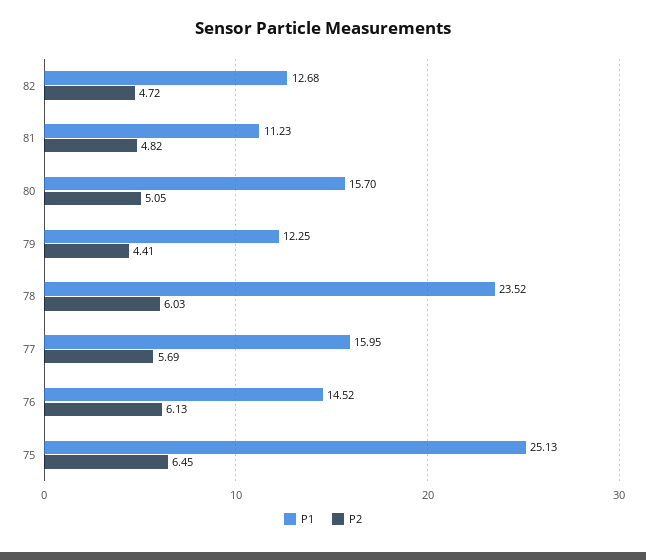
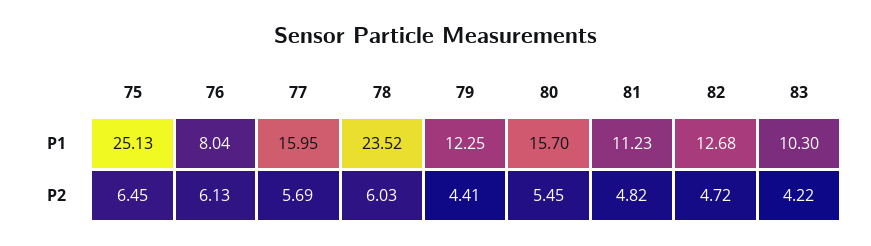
  {
    "P1": {
      "82": 12.68,
      "81": 11.23,
      "80": 15.7,
      "79": 12.25,
      "78": 23.52,
      "77": 15.95,
-     "76": 14.52,
+     "76": 8.04,
-     "75": 25.13
+     "75": 25.13,
+     "83": 10.3
    },
    "P2": {
      "82": 4.72,
      "81": 4.82,
-     "80": 5.05,
+     "80": 5.45,
      "79": 4.41,
      "78": 6.03,
      "77": 5.69,
      "76": 6.13,
-     "75": 6.45
+     "75": 6.45,
+     "83": 4.22
    }
  }

